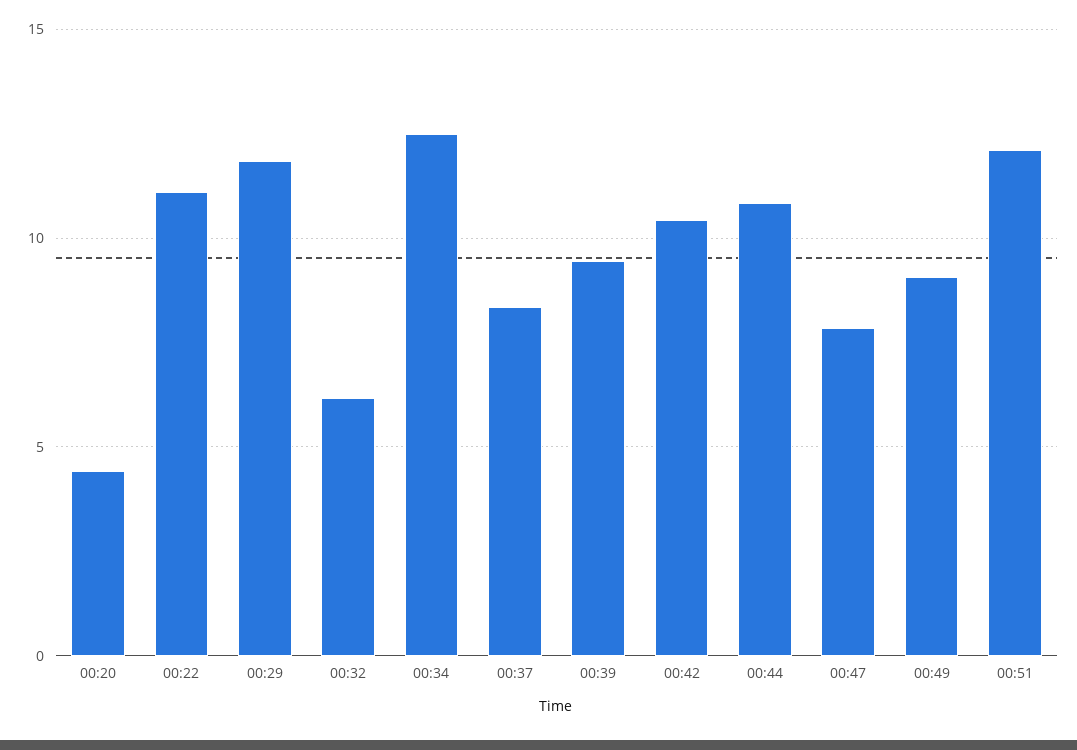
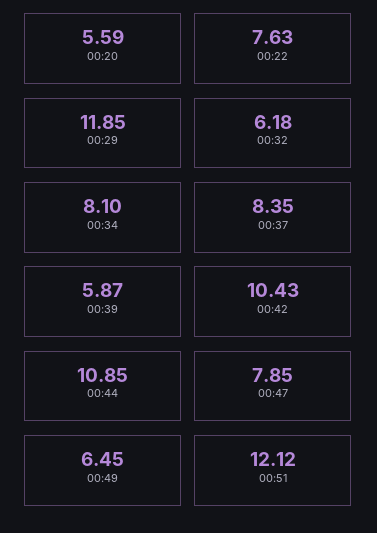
  {
-   "00:20": 4.5,
+   "00:20": 5.59,
-   "00:22": 11,
+   "00:22": 7.63,
    "00:29": 11.85,
    "00:32": 6.18,
-   "00:34": 12.5,
+   "00:34": 8.1,
    "00:37": 8.35,
-   "00:39": 9.5,
+   "00:39": 5.87,
    "00:42": 10.43,
    "00:44": 10.85,
    "00:47": 7.85,
-   "00:49": 9,
+   "00:49": 6.45,
    "00:51": 12.12
  }

